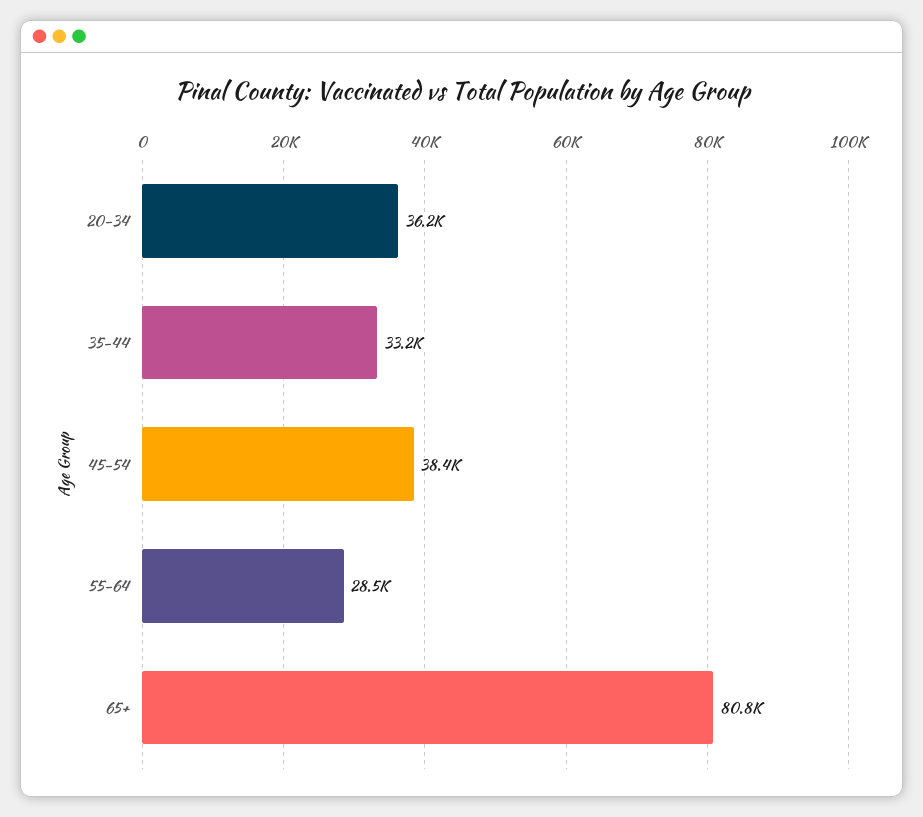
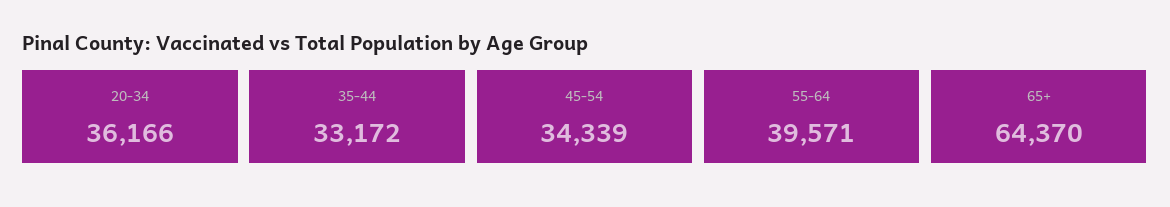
  {
    "20-34": 36166,
    "35-44": 33172,
-   "45-54": 38400,
+   "45-54": 34339,
-   "55-64": 28500,
+   "55-64": 39571,
-   "65+": 80800
+   "65+": 64370
  }

